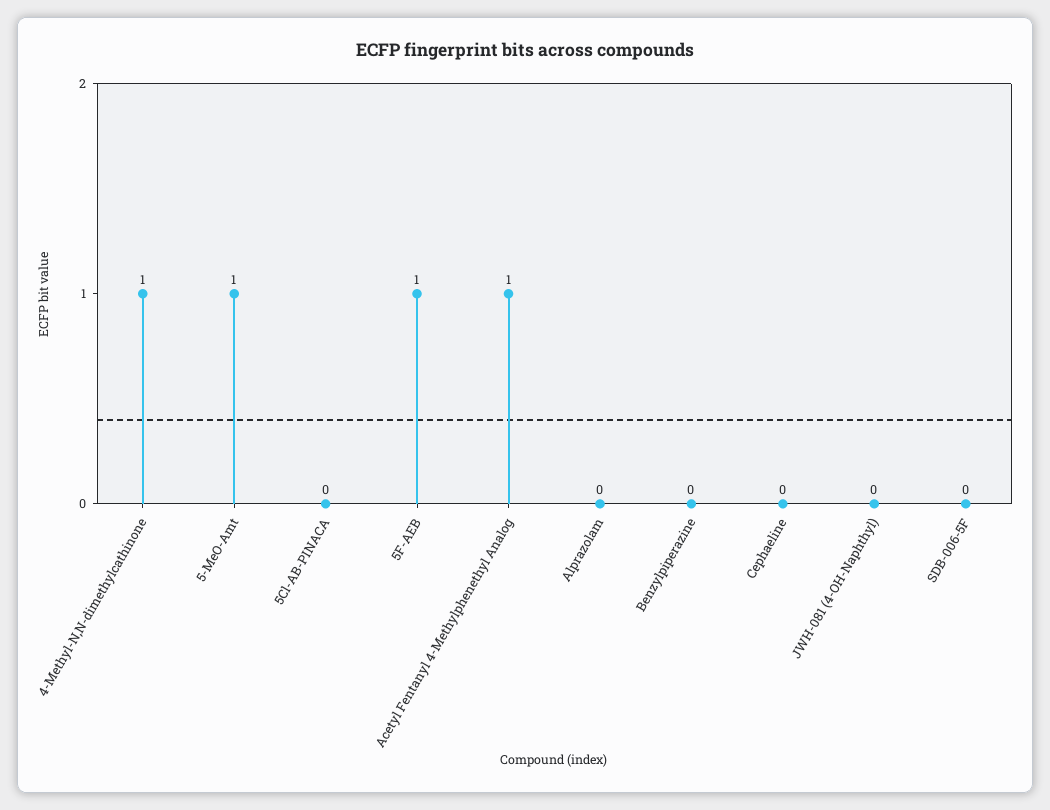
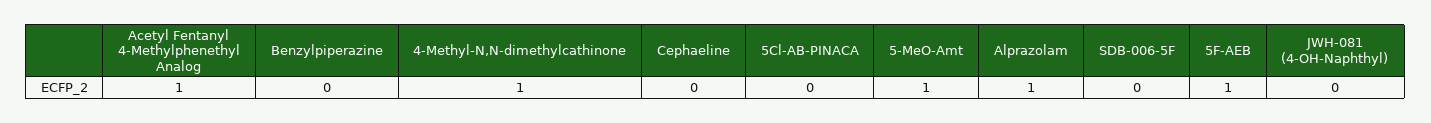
  {
    "4-Methyl-N,N-dimethylcathinone": 1,
    "5-MeO-Amt": 1,
    "5Cl-AB-PINACA": 0,
    "5F-AEB": 1,
    "Acetyl Fentanyl 4-Methylphenethyl Analog": 1,
-   "Alprazolam": 0,
+   "Alprazolam": 1,
    "Benzylpiperazine": 0,
    "Cephaeline": 0,
    "JWH-081 (4-OH-Naphthyl)": 0,
    "SDB-006-5F": 0
  }

